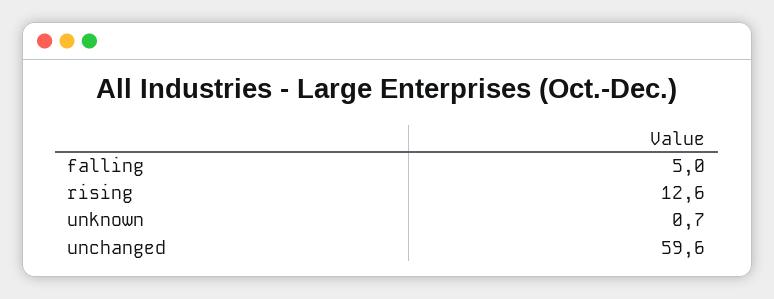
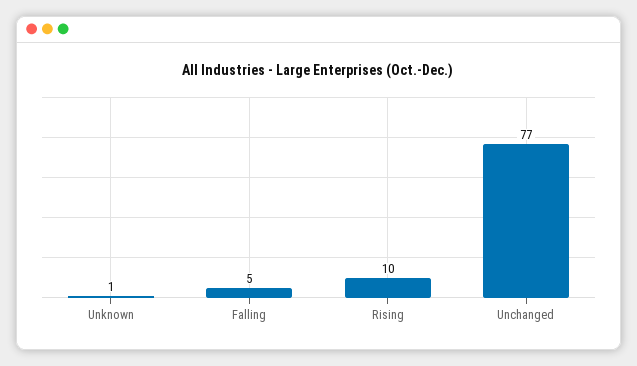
  {
    "falling": 5,
-   "rising": 12.6,
+   "rising": 10,
    "unknown": 0.7,
-   "unchanged": 59.6
+   "unchanged": 77
  }

